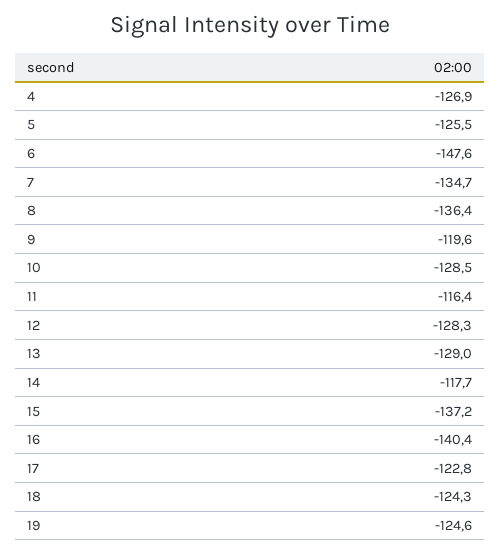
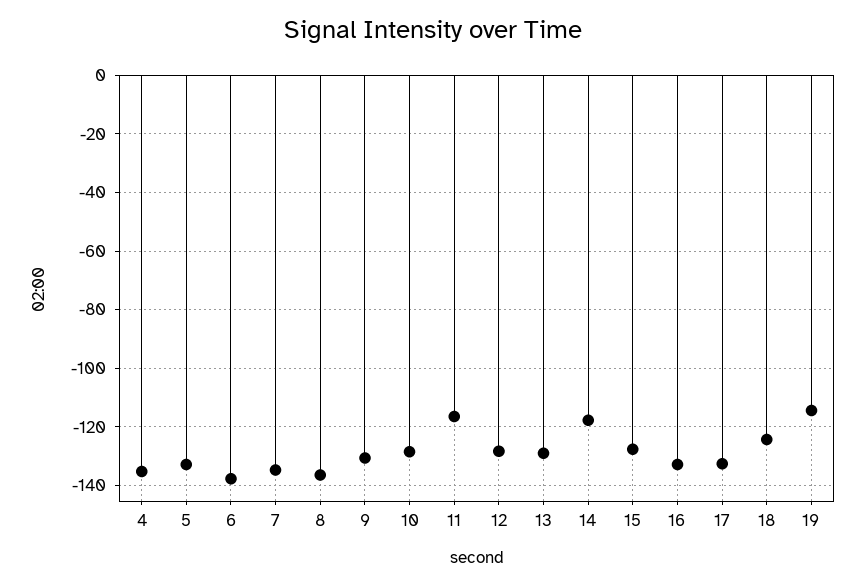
  {
-   "4": -126.9,
+   "4": -135,
-   "5": -125.5,
+   "5": -132.5,
-   "6": -147.6,
+   "6": -137.5,
    "7": -134.7,
    "8": -136.4,
-   "9": -119.6,
+   "9": -130,
    "10": -128.5,
    "11": -116.4,
    "12": -128.3,
    "13": -129,
    "14": -117.7,
-   "15": -137.2,
+   "15": -127.5,
-   "16": -140.4,
+   "16": -132.5,
-   "17": -122.8,
+   "17": -132.5,
    "18": -124.3,
-   "19": -124.6
+   "19": -115
  }

